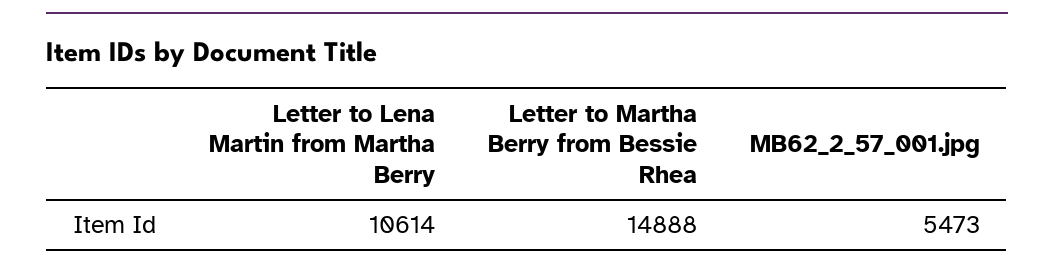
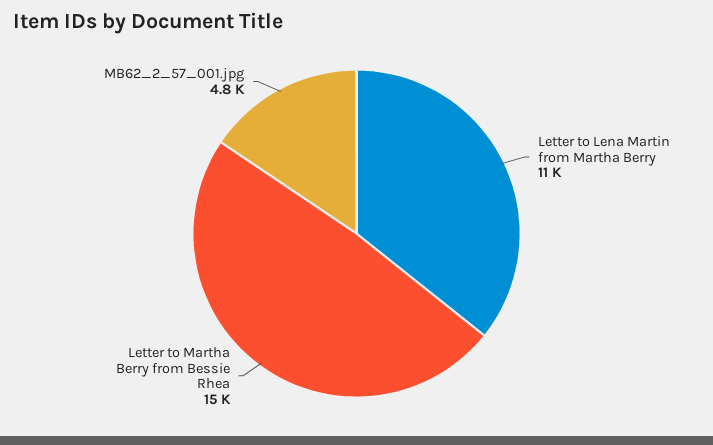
  {
    "Letter to Lena Martin from Martha Berry": 10614,
    "Letter to Martha Berry from Bessie Rhea": 14888,
-   "MB62_2_57_001.jpg": 5473
+   "MB62_2_57_001.jpg": 4800
  }

